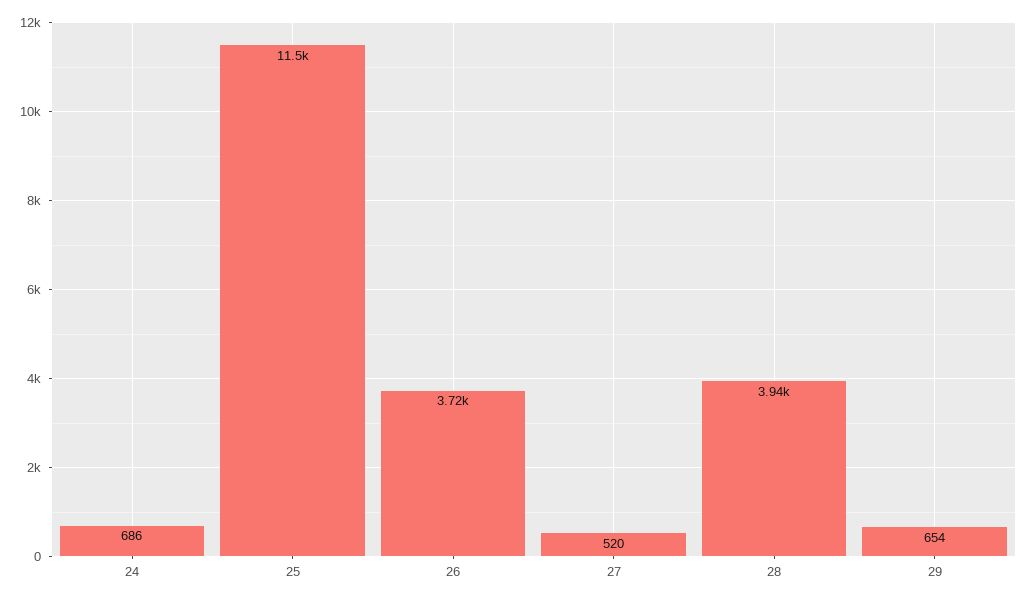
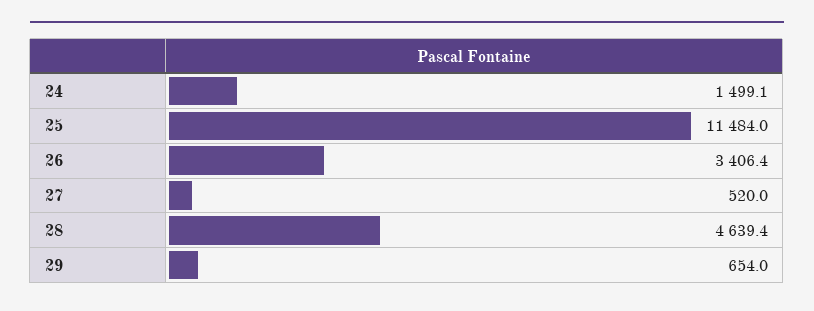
  {
-   "24": 686,
+   "24": 1499.1,
    "25": 11484,
-   "26": 3720,
+   "26": 3406.4,
    "27": 520,
-   "28": 3940,
+   "28": 4639.4,
    "29": 654
  }

